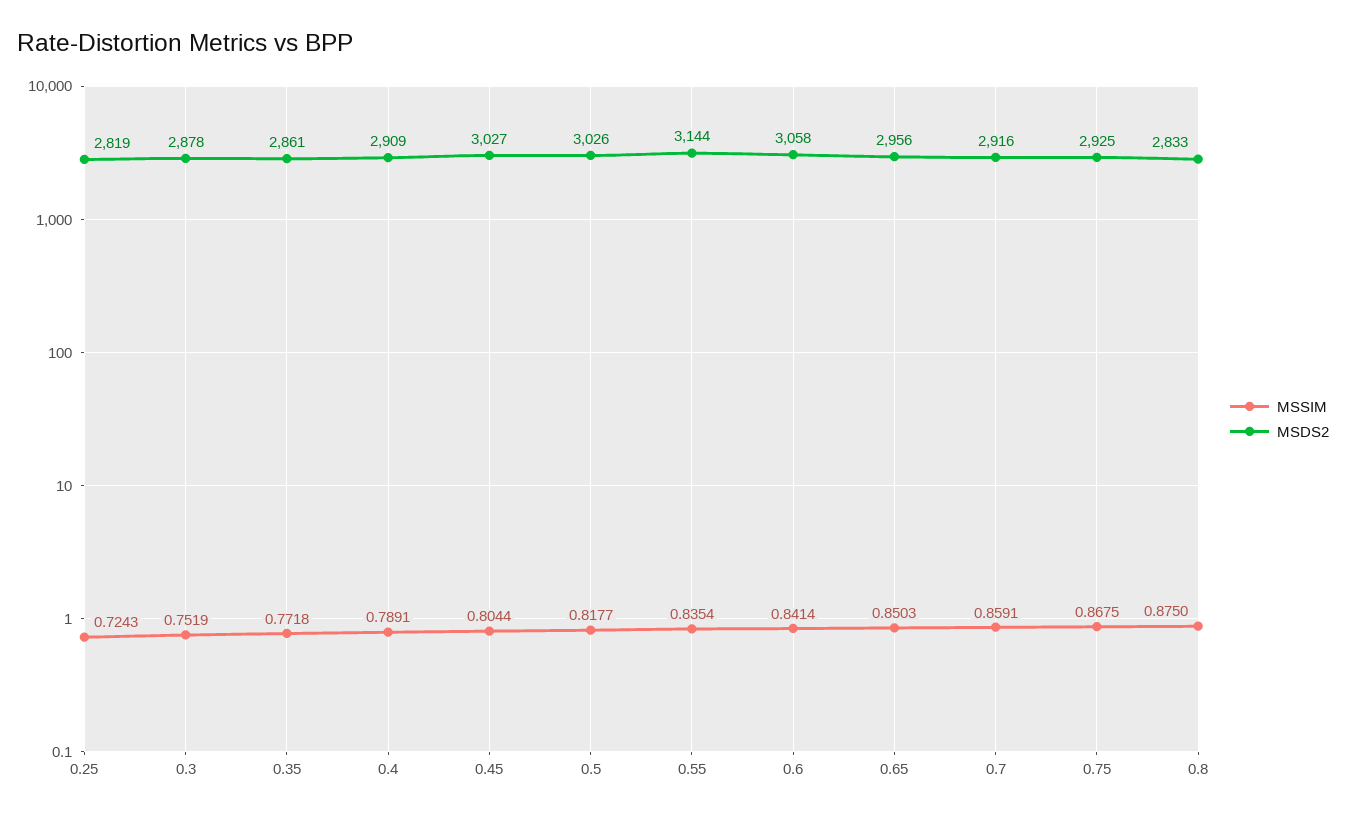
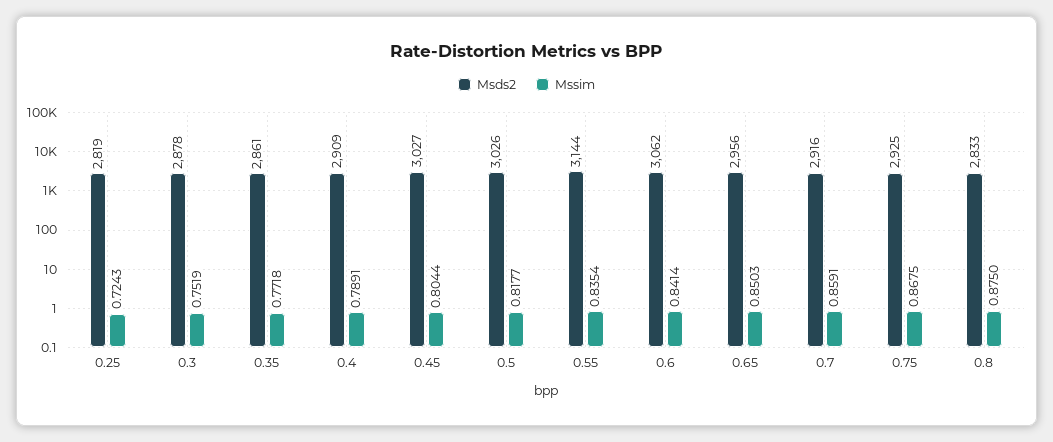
  {
    "MSSIM": {
      "0.25": 0.7243,
      "0.3": 0.7519,
      "0.35": 0.7718,
      "0.4": 0.7891,
      "0.45": 0.8044,
      "0.5": 0.8177,
      "0.55": 0.8354,
      "0.6": 0.8414,
      "0.65": 0.8503,
      "0.7": 0.8591,
      "0.75": 0.8675,
      "0.8": 0.875
    },
    "MSDS2": {
      "0.25": 2819,
      "0.3": 2878,
      "0.35": 2861,
      "0.4": 2909,
      "0.45": 3027,
      "0.5": 3026,
      "0.55": 3144,
-     "0.6": 3058,
+     "0.6": 3062,
      "0.65": 2956,
      "0.7": 2916,
      "0.75": 2925,
      "0.8": 2833
    }
  }

